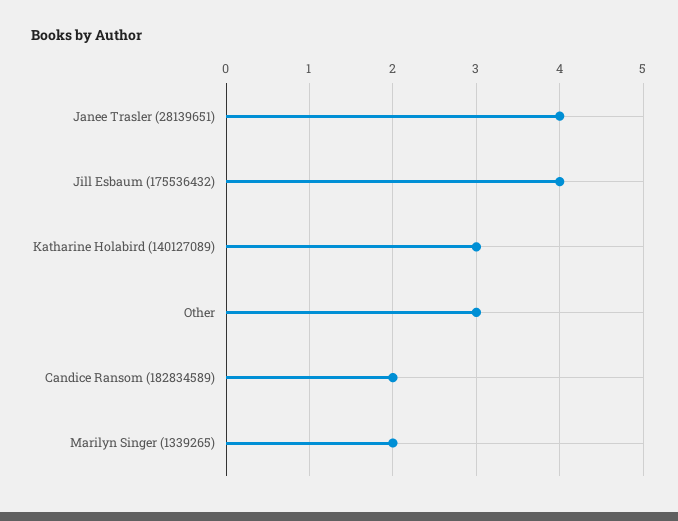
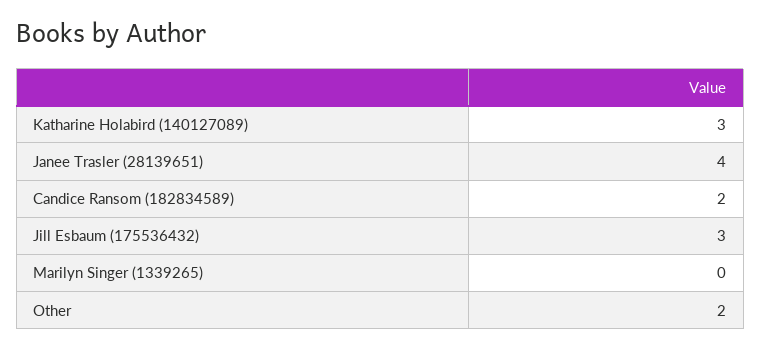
  {
    "Janee Trasler (28139651)": 4,
-   "Jill Esbaum (175536432)": 4,
+   "Jill Esbaum (175536432)": 3,
    "Katharine Holabird (140127089)": 3,
-   "Other": 3,
+   "Other": 2,
    "Candice Ransom (182834589)": 2,
-   "Marilyn Singer (1339265)": 2
+   "Marilyn Singer (1339265)": 0
  }

